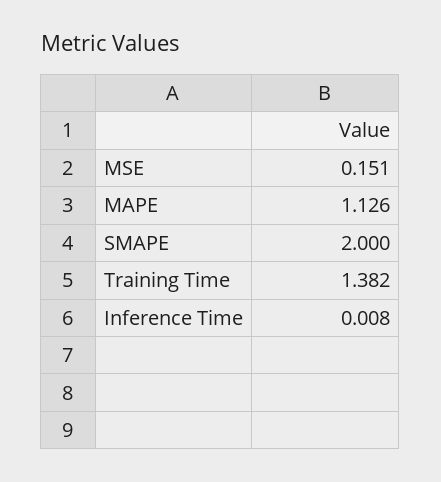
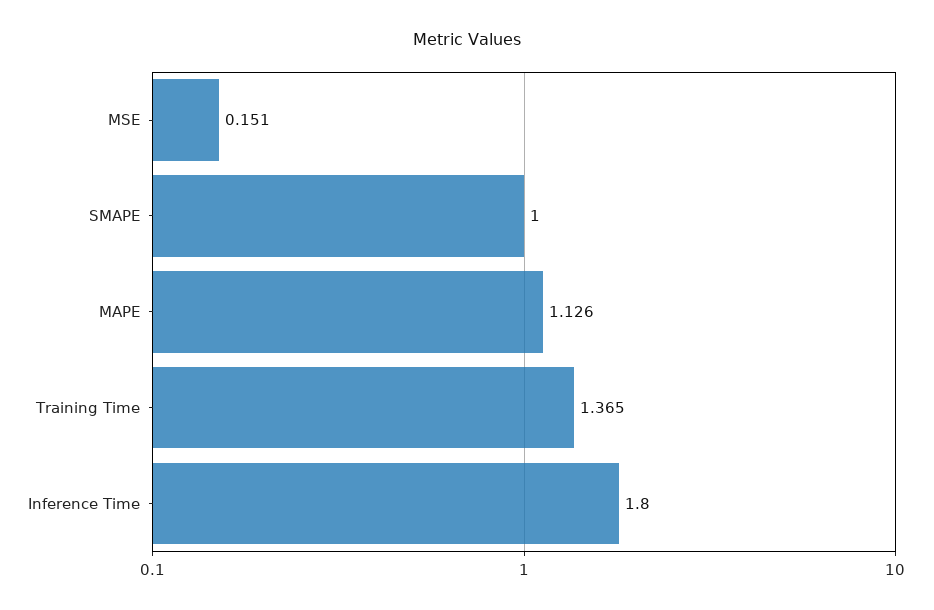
  {
    "MSE": 0.151,
    "MAPE": 1.126,
-   "SMAPE": 2,
+   "SMAPE": 1,
-   "Training Time": 1.382,
+   "Training Time": 1.365,
-   "Inference Time": 0.008
+   "Inference Time": 1.8
  }

